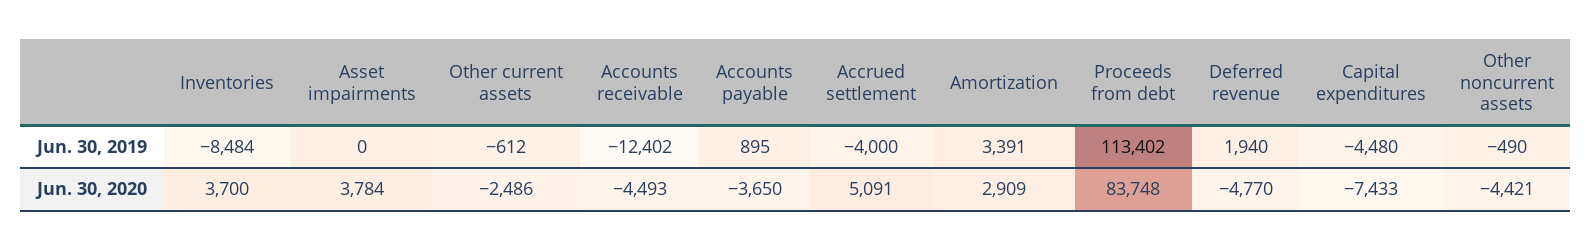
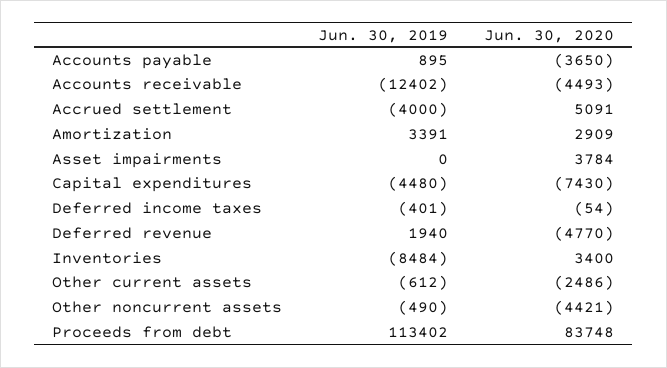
  {
    "Inventories": {
      "Jun. 30, 2019": -8484,
-     "Jun. 30, 2020": 3700
+     "Jun. 30, 2020": 3400
    },
    "Asset impairments": {
      "Jun. 30, 2019": 0,
      "Jun. 30, 2020": 3784
    },
    "Other current assets": {
      "Jun. 30, 2019": -612,
      "Jun. 30, 2020": -2486
    },
    "Accounts receivable": {
      "Jun. 30, 2019": -12402,
      "Jun. 30, 2020": -4493
    },
    "Accounts payable": {
      "Jun. 30, 2019": 895,
      "Jun. 30, 2020": -3650
    },
    "Accrued settlement": {
      "Jun. 30, 2019": -4000,
      "Jun. 30, 2020": 5091
    },
    "Amortization": {
      "Jun. 30, 2019": 3391,
      "Jun. 30, 2020": 2909
    },
    "Proceeds from debt": {
      "Jun. 30, 2019": 113402,
      "Jun. 30, 2020": 83748
    },
    "Deferred revenue": {
      "Jun. 30, 2019": 1940,
      "Jun. 30, 2020": -4770
    },
    "Capital expenditures": {
      "Jun. 30, 2019": -4480,
-     "Jun. 30, 2020": -7433
+     "Jun. 30, 2020": -7430
    },
    "Other noncurrent assets": {
      "Jun. 30, 2019": -490,
      "Jun. 30, 2020": -4421
-   }
+   },
+   "Deferred income taxes": {
+     "Jun. 30, 2019": -401,
+     "Jun. 30, 2020": -54
+   }
  }

